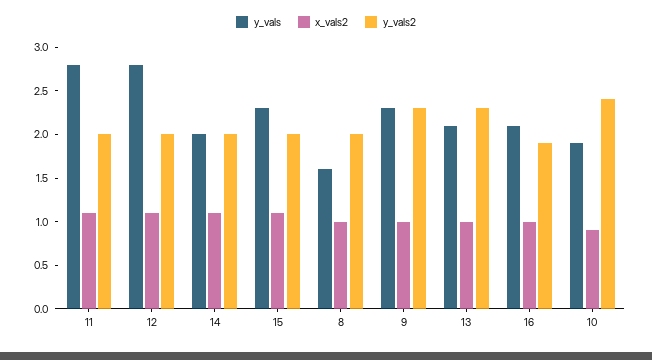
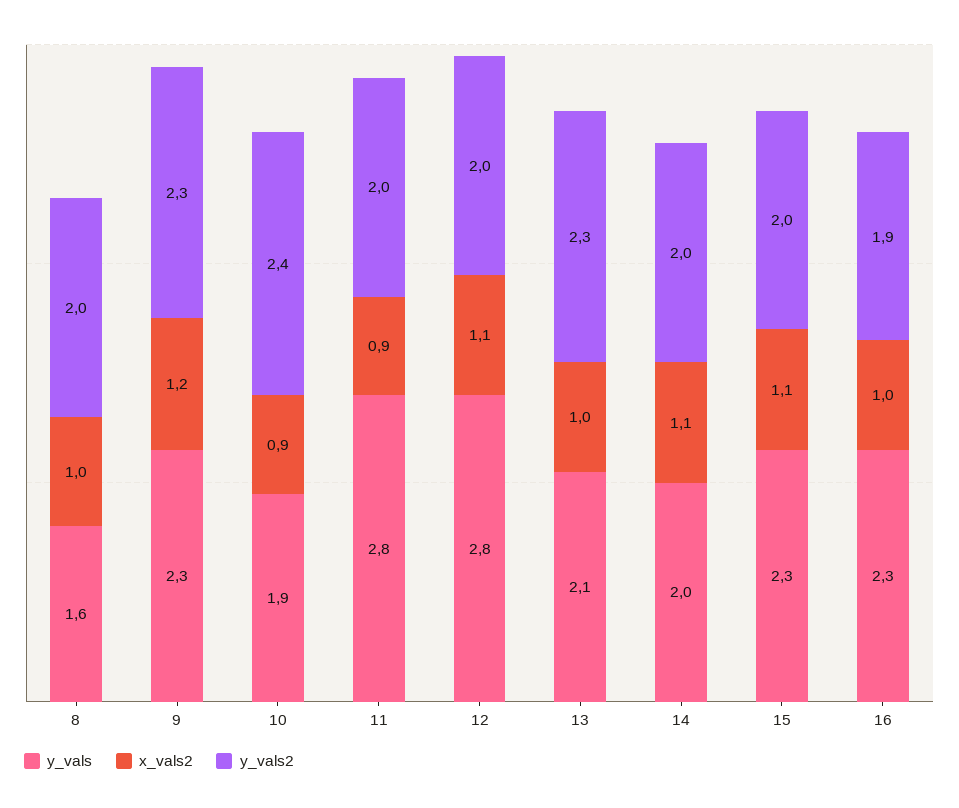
  {
    "y_vals": {
      "11": 2.8,
      "12": 2.8,
      "14": 2,
      "15": 2.3,
      "8": 1.6,
      "9": 2.3,
      "13": 2.1,
-     "16": 2.1,
+     "16": 2.3,
      "10": 1.9
    },
    "x_vals2": {
-     "11": 1.1,
+     "11": 0.9,
      "12": 1.1,
      "14": 1.1,
      "15": 1.1,
      "8": 1,
-     "9": 1,
+     "9": 1.2,
      "13": 1,
      "16": 1,
      "10": 0.9
    },
    "y_vals2": {
      "11": 2,
      "12": 2,
      "14": 2,
      "15": 2,
      "8": 2,
      "9": 2.3,
      "13": 2.3,
      "16": 1.9,
      "10": 2.4
    }
  }

